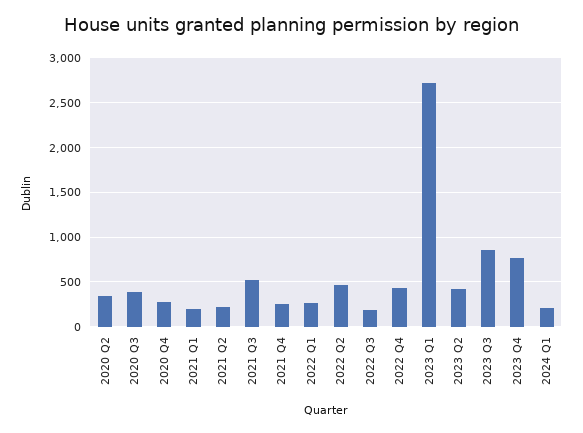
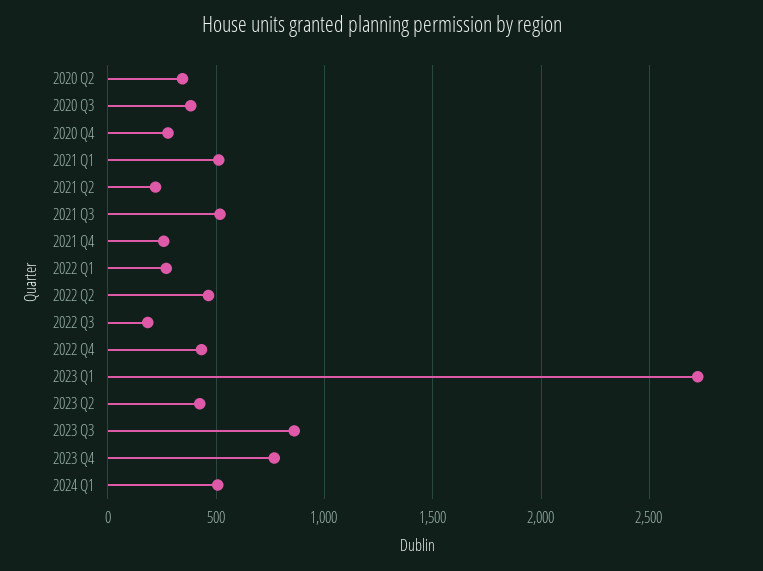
  {
    "2020 Q2": 350,
    "2020 Q3": 400,
    "2020 Q4": 300,
-   "2021 Q1": 200,
+   "2021 Q1": 500,
    "2021 Q2": 200,
    "2021 Q3": 500,
    "2021 Q4": 250,
    "2022 Q1": 250,
    "2022 Q2": 450,
    "2022 Q3": 200,
    "2022 Q4": 450,
    "2023 Q1": 2700,
    "2023 Q2": 400,
    "2023 Q3": 850,
    "2023 Q4": 750,
-   "2024 Q1": 200
+   "2024 Q1": 500
  }

